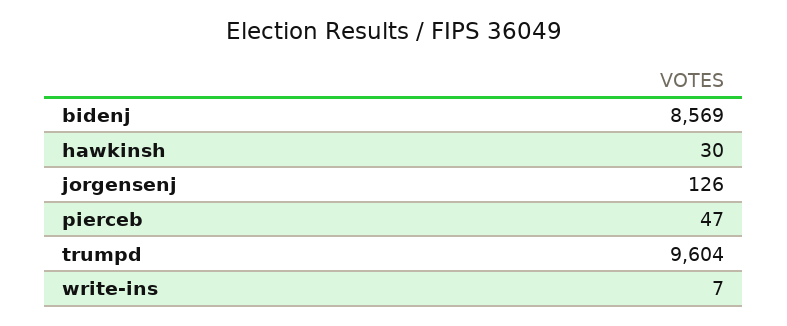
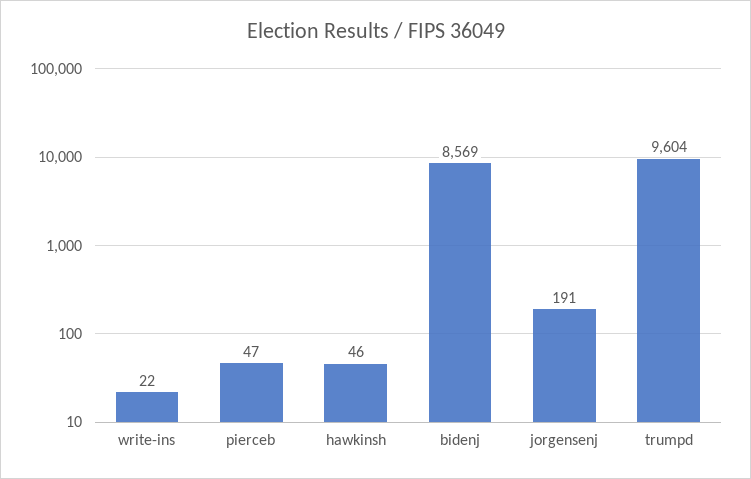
  {
    "bidenj": 8569,
-   "hawkinsh": 30,
+   "hawkinsh": 46,
-   "jorgensenj": 126,
+   "jorgensenj": 191,
    "pierceb": 47,
    "trumpd": 9604,
-   "write-ins": 7
+   "write-ins": 22
  }

